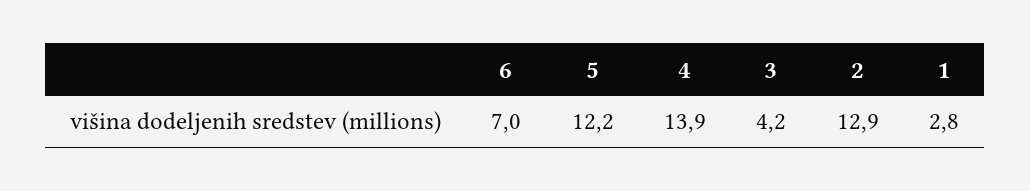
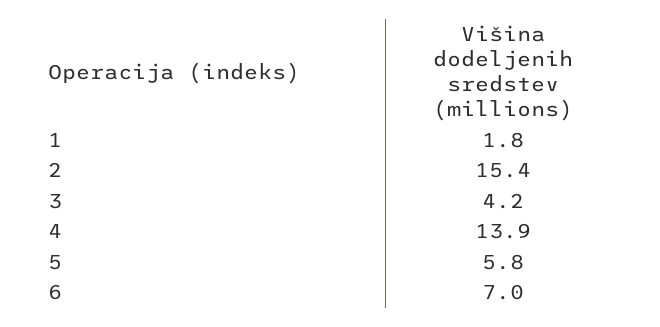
  {
    "6": 7,
-   "5": 12.2,
+   "5": 5.8,
    "4": 13.9,
    "3": 4.2,
-   "2": 12.9,
+   "2": 15.4,
-   "1": 2.8
+   "1": 1.8
  }

